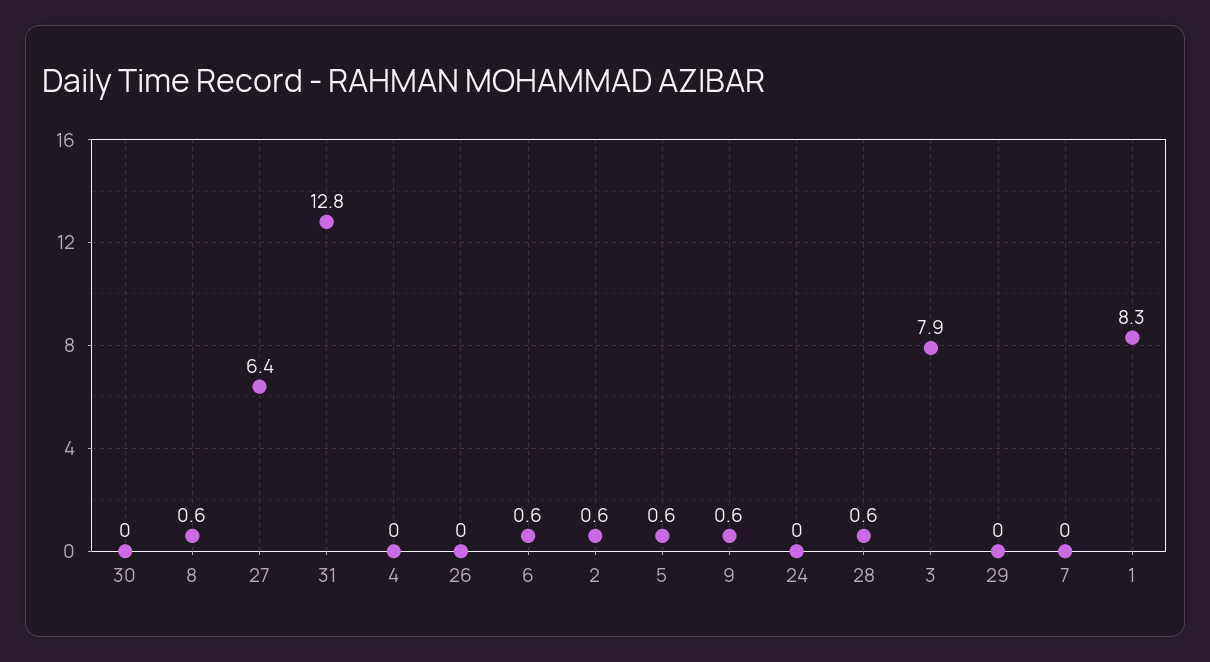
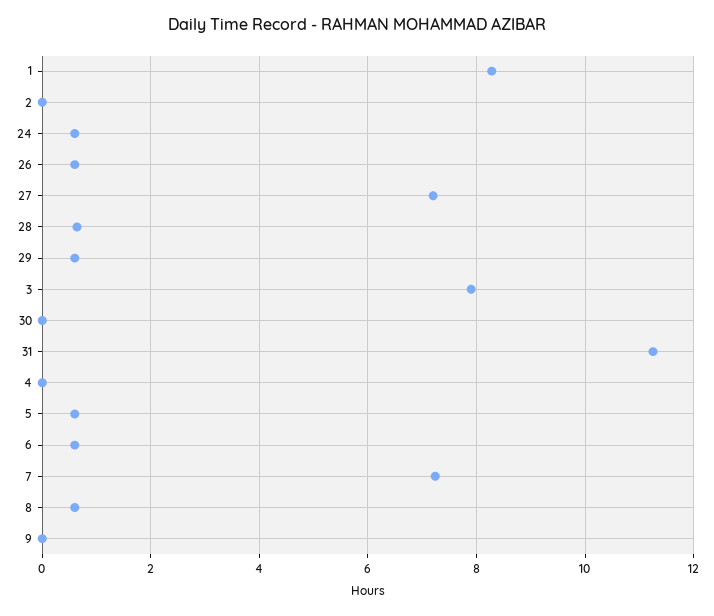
  {
    "30": 0,
    "8": 0.6,
-   "27": 6.4,
+   "27": 7.2,
-   "31": 12.8,
+   "31": 11.2,
    "4": 0,
-   "26": 0,
+   "26": 0.6,
    "6": 0.6,
-   "2": 0.6,
+   "2": 0,
    "5": 0.6,
-   "9": 0.6,
+   "9": 0,
-   "24": 0,
+   "24": 0.6,
    "28": 0.6,
    "3": 7.9,
-   "29": 0,
+   "29": 0.6,
-   "7": 0,
+   "7": 7.2,
    "1": 8.3
  }

